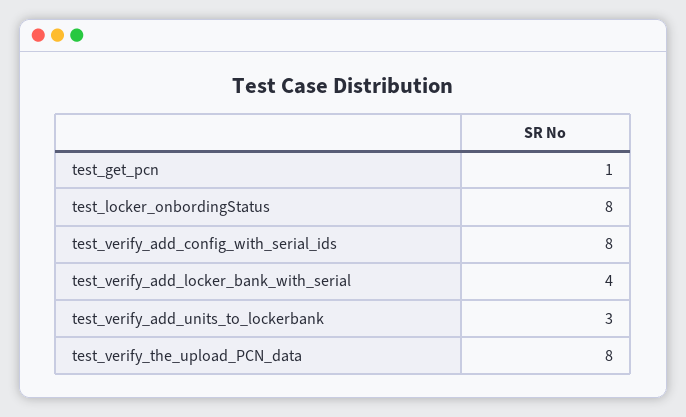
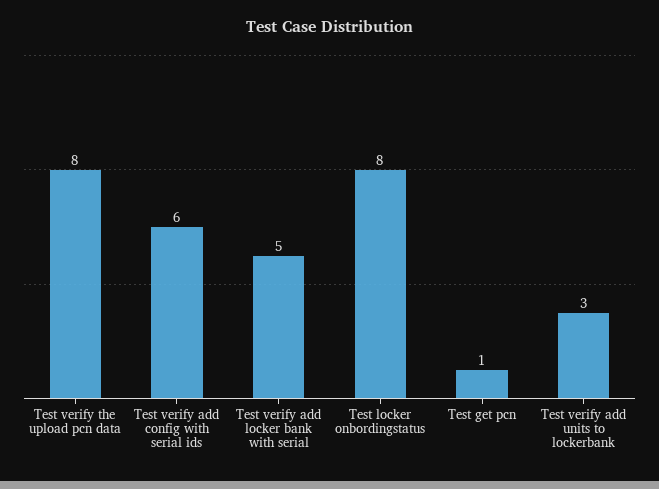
  {
    "test_get_pcn": 1,
    "test_locker_onbordingStatus": 8,
-   "test_verify_add_config_with_serial_ids": 8,
+   "test_verify_add_config_with_serial_ids": 6,
-   "test_verify_add_locker_bank_with_serial": 4,
+   "test_verify_add_locker_bank_with_serial": 5,
    "test_verify_add_units_to_lockerbank": 3,
    "test_verify_the_upload_PCN_data": 8
  }

